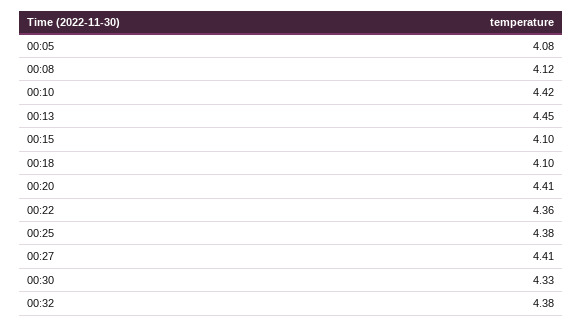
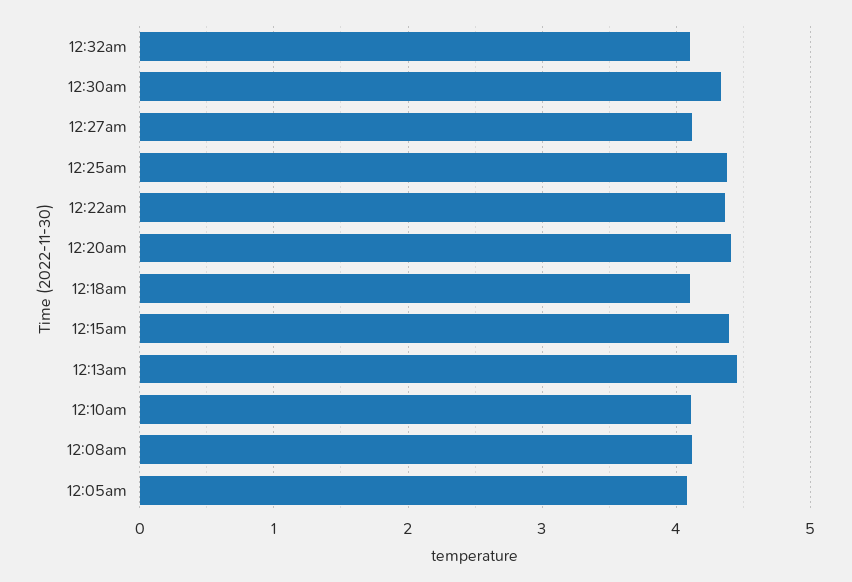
  {
    "00:05": 4.08,
    "00:08": 4.12,
-   "00:10": 4.42,
+   "00:10": 4.1,
    "00:13": 4.45,
-   "00:15": 4.1,
+   "00:15": 4.4,
    "00:18": 4.1,
    "00:20": 4.41,
    "00:22": 4.36,
    "00:25": 4.38,
-   "00:27": 4.41,
+   "00:27": 4.1,
    "00:30": 4.33,
-   "00:32": 4.38
+   "00:32": 4.1
  }

